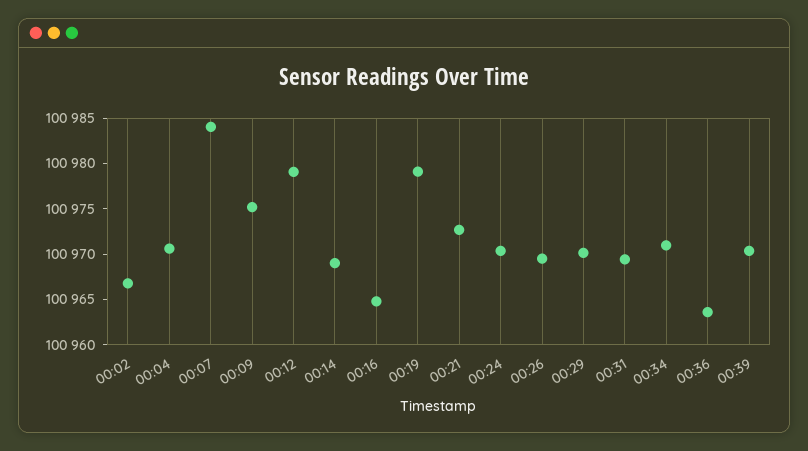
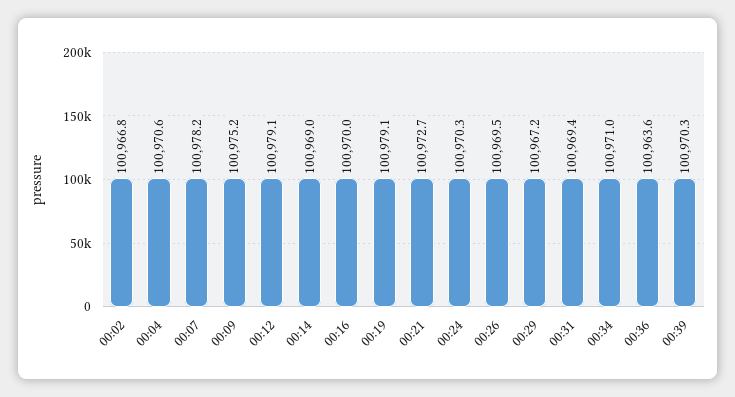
  {
    "00:02": 100966.8,
    "00:04": 100970.6,
-   "00:07": 100984,
+   "00:07": 100978.2,
    "00:09": 100975.2,
    "00:12": 100979.1,
    "00:14": 100969,
-   "00:16": 100965,
+   "00:16": 100970,
    "00:19": 100979.1,
    "00:21": 100972.7,
    "00:24": 100970.3,
    "00:26": 100969.5,
-   "00:29": 100970,
+   "00:29": 100967.2,
    "00:31": 100969.4,
    "00:34": 100971,
    "00:36": 100963.6,
    "00:39": 100970.3
  }

